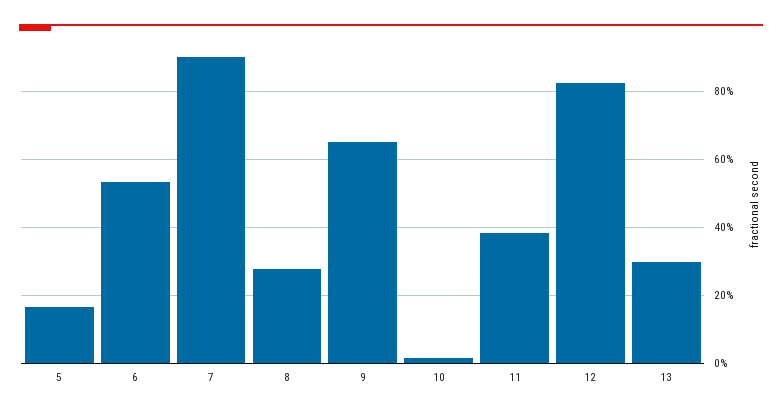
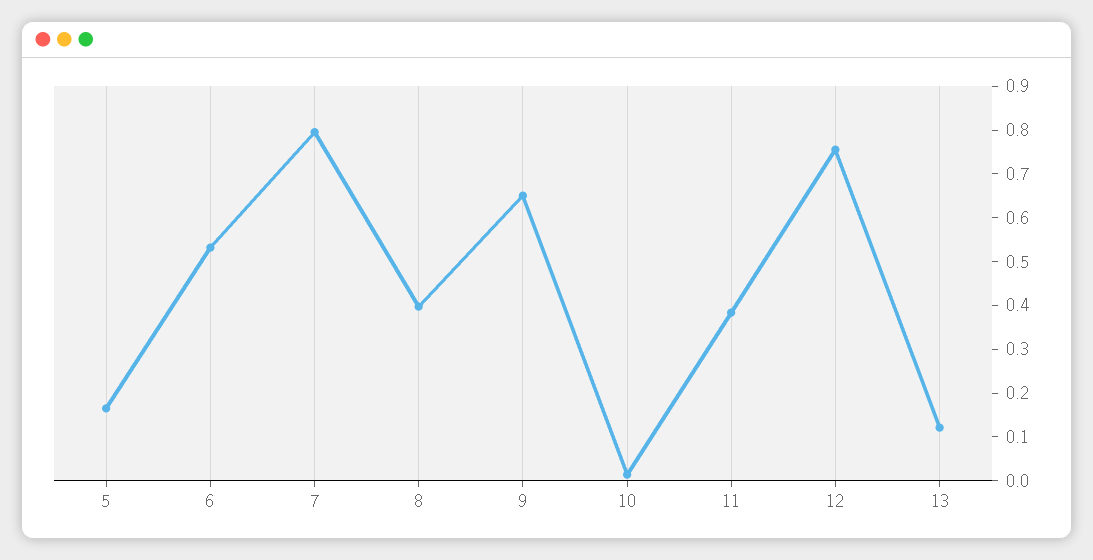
  {
    "5": 0.16,
    "6": 0.54,
-   "7": 0.9,
+   "7": 0.8,
-   "8": 0.28,
+   "8": 0.4,
    "9": 0.66,
    "10": 0.02,
    "11": 0.38,
-   "12": 0.82,
+   "12": 0.76,
-   "13": 0.3
+   "13": 0.12
  }

